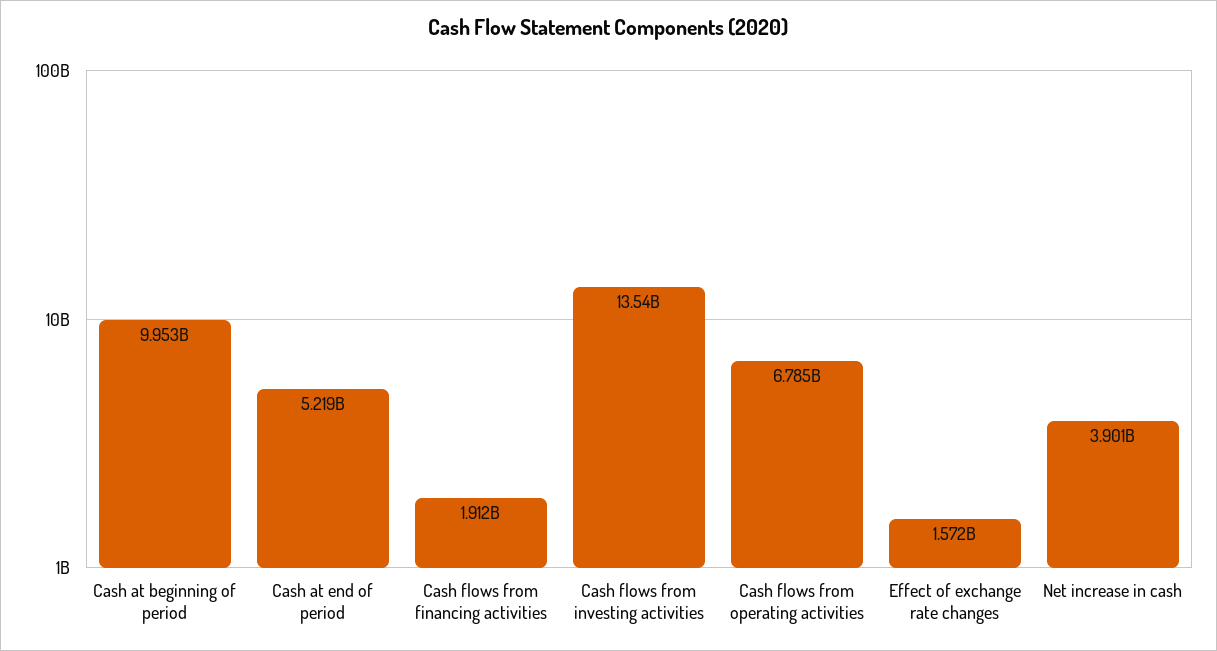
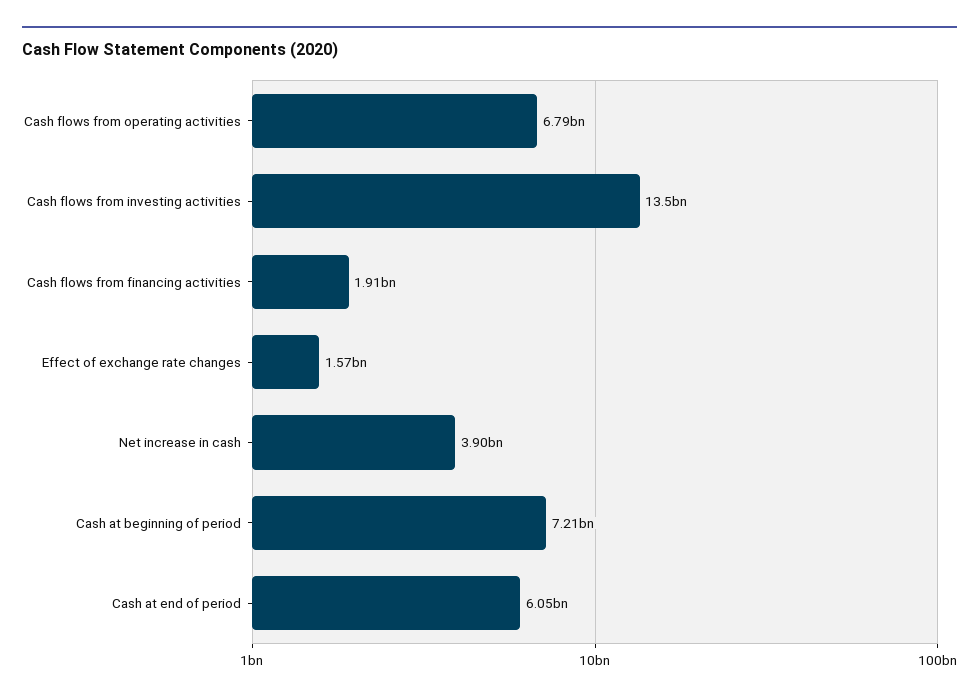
  {
-   "Cash at beginning of period": 9953000000,
+   "Cash at beginning of period": 7210000000,
-   "Cash at end of period": 5219000000,
+   "Cash at end of period": 6050000000,
    "Cash flows from financing activities": 1912000000,
    "Cash flows from investing activities": 13540000000,
    "Cash flows from operating activities": 6785000000,
    "Effect of exchange rate changes": 1572000000,
    "Net increase in cash": 3901000000
  }

